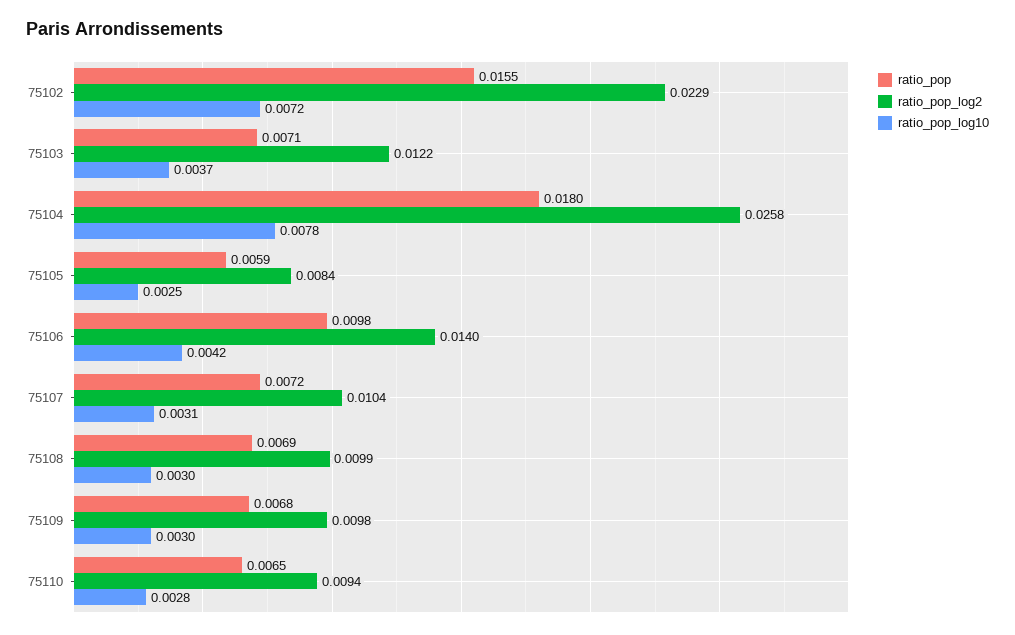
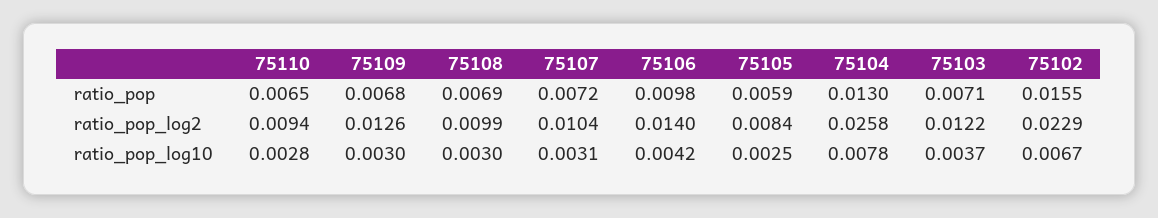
  {
    "ratio_pop": {
      "75102": 0.0155,
      "75103": 0.0071,
-     "75104": 0.018,
+     "75104": 0.013,
      "75105": 0.0059,
      "75106": 0.0098,
      "75107": 0.0072,
      "75108": 0.0069,
      "75109": 0.0068,
      "75110": 0.0065
    },
    "ratio_pop_log2": {
      "75102": 0.0229,
      "75103": 0.0122,
      "75104": 0.0258,
      "75105": 0.0084,
      "75106": 0.014,
      "75107": 0.0104,
      "75108": 0.0099,
-     "75109": 0.0098,
+     "75109": 0.0126,
      "75110": 0.0094
    },
    "ratio_pop_log10": {
-     "75102": 0.0072,
+     "75102": 0.0067,
      "75103": 0.0037,
      "75104": 0.0078,
      "75105": 0.0025,
      "75106": 0.0042,
      "75107": 0.0031,
      "75108": 0.003,
      "75109": 0.003,
      "75110": 0.0028
    }
  }

